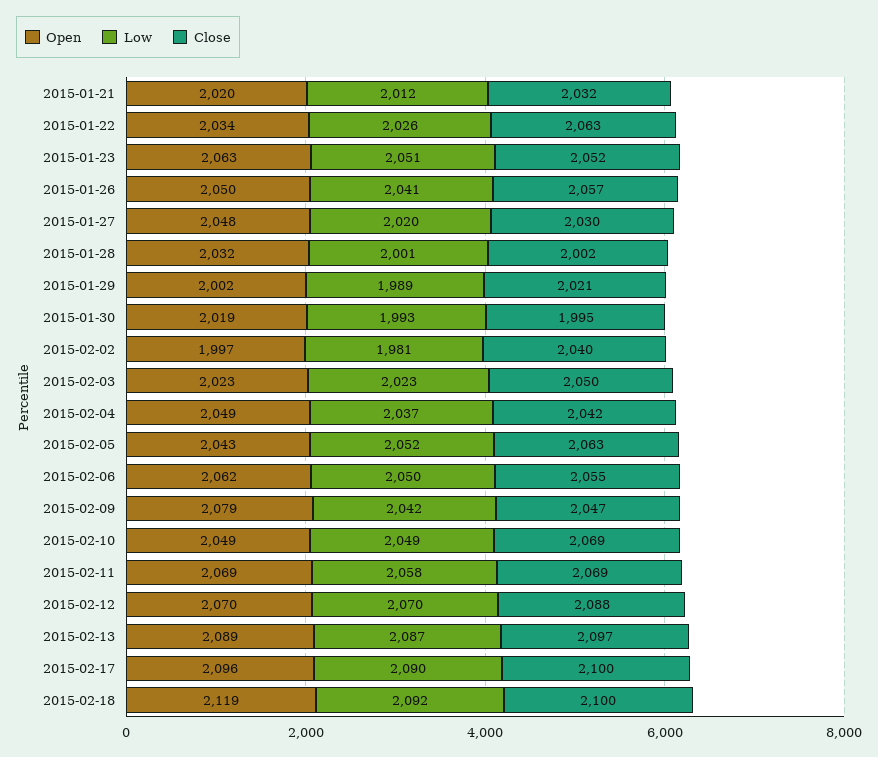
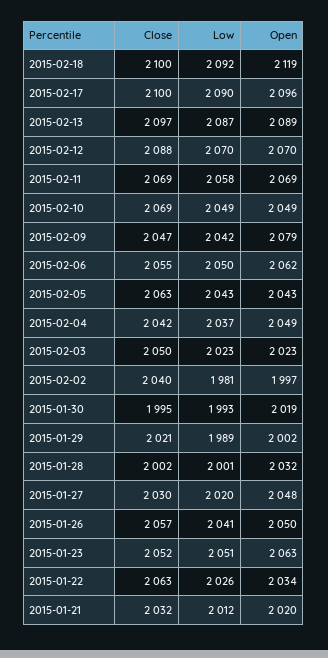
  {
    "Open": {
      "2015-01-21": 2020,
      "2015-01-22": 2034,
      "2015-01-23": 2063,
      "2015-01-26": 2050,
      "2015-01-27": 2048,
      "2015-01-28": 2032,
      "2015-01-29": 2002,
      "2015-01-30": 2019,
      "2015-02-02": 1997,
      "2015-02-03": 2023,
      "2015-02-04": 2049,
      "2015-02-05": 2043,
      "2015-02-06": 2062,
      "2015-02-09": 2079,
      "2015-02-10": 2049,
      "2015-02-11": 2069,
      "2015-02-12": 2070,
      "2015-02-13": 2089,
      "2015-02-17": 2096,
      "2015-02-18": 2119
    },
    "Low": {
      "2015-01-21": 2012,
      "2015-01-22": 2026,
      "2015-01-23": 2051,
      "2015-01-26": 2041,
      "2015-01-27": 2020,
      "2015-01-28": 2001,
      "2015-01-29": 1989,
      "2015-01-30": 1993,
      "2015-02-02": 1981,
      "2015-02-03": 2023,
      "2015-02-04": 2037,
-     "2015-02-05": 2052,
+     "2015-02-05": 2043,
      "2015-02-06": 2050,
      "2015-02-09": 2042,
      "2015-02-10": 2049,
      "2015-02-11": 2058,
      "2015-02-12": 2070,
      "2015-02-13": 2087,
      "2015-02-17": 2090,
      "2015-02-18": 2092
    },
    "Close": {
      "2015-01-21": 2032,
      "2015-01-22": 2063,
      "2015-01-23": 2052,
      "2015-01-26": 2057,
      "2015-01-27": 2030,
      "2015-01-28": 2002,
      "2015-01-29": 2021,
      "2015-01-30": 1995,
      "2015-02-02": 2040,
      "2015-02-03": 2050,
      "2015-02-04": 2042,
      "2015-02-05": 2063,
      "2015-02-06": 2055,
      "2015-02-09": 2047,
      "2015-02-10": 2069,
      "2015-02-11": 2069,
      "2015-02-12": 2088,
      "2015-02-13": 2097,
      "2015-02-17": 2100,
      "2015-02-18": 2100
    }
  }

